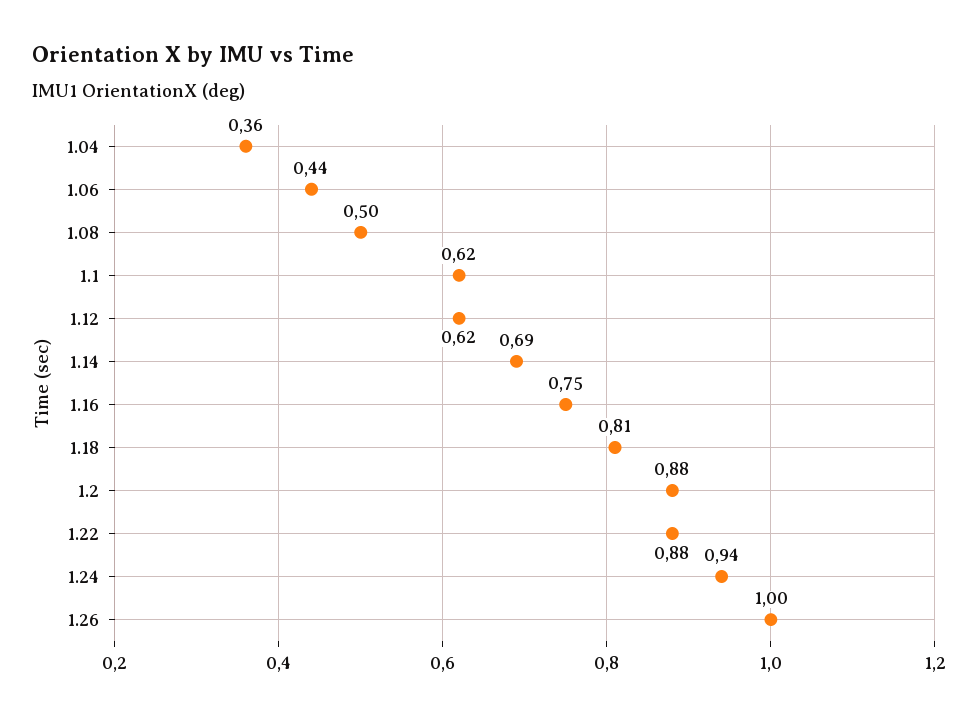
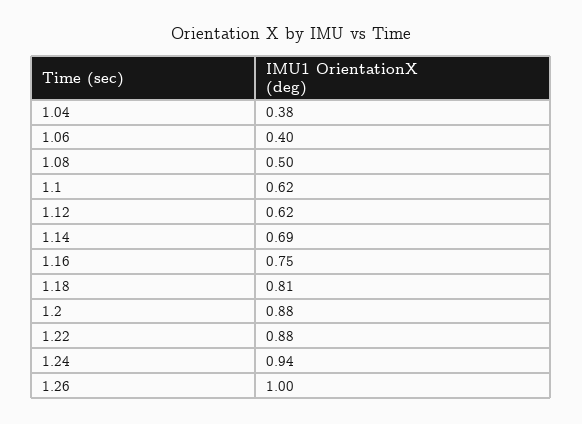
  {
-   "1.04": 0.36,
+   "1.04": 0.38,
-   "1.06": 0.44,
+   "1.06": 0.4,
    "1.08": 0.5,
    "1.1": 0.62,
    "1.12": 0.62,
    "1.14": 0.69,
    "1.16": 0.75,
    "1.18": 0.81,
    "1.2": 0.88,
    "1.22": 0.88,
    "1.24": 0.94,
    "1.26": 1
  }

